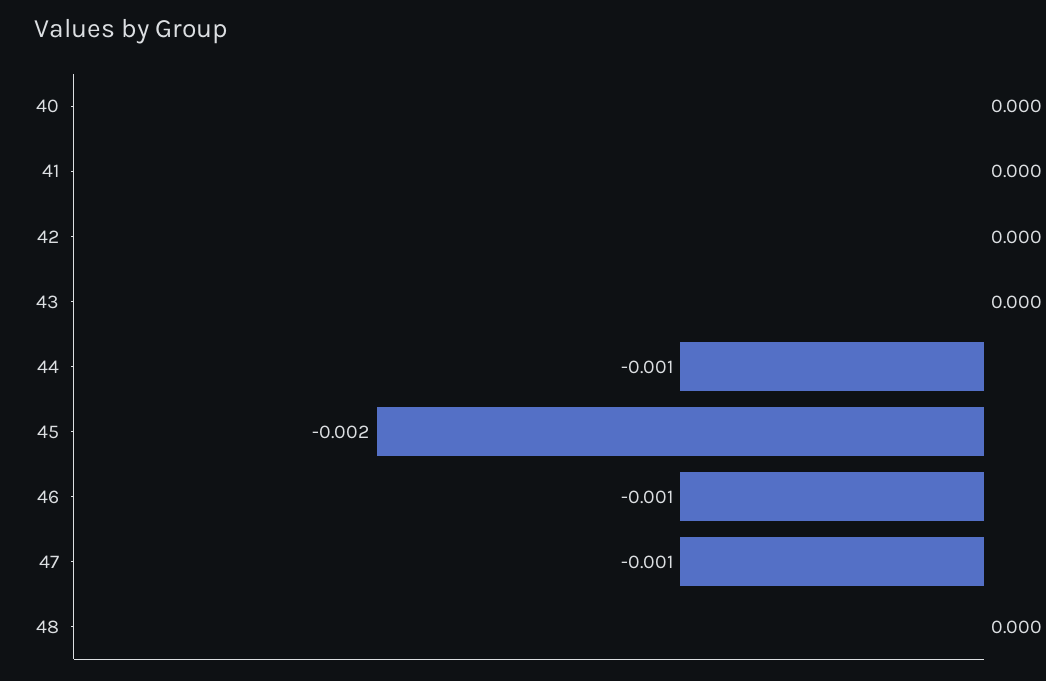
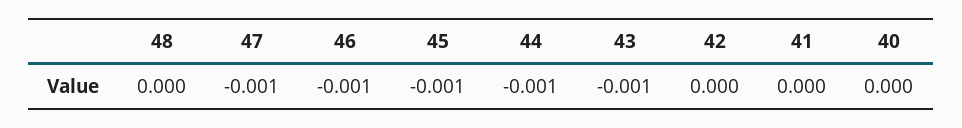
  {
    "40": 0,
    "41": 0,
    "42": 0,
-   "43": 0,
+   "43": -0.001,
    "44": -0.001,
-   "45": -0.002,
+   "45": -0.001,
    "46": -0.001,
    "47": -0.001,
    "48": 0
  }

